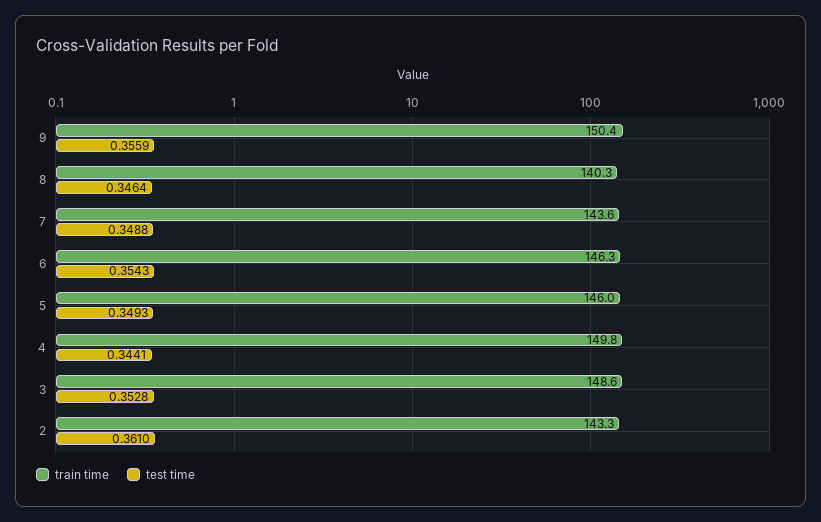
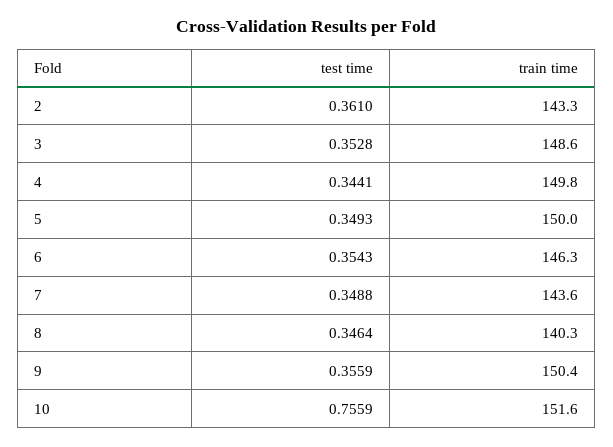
  {
    "train time": {
      "9": 150.4,
      "8": 140.3,
      "7": 143.6,
      "6": 146.3,
-     "5": 146,
+     "5": 150,
      "4": 149.8,
      "3": 148.6,
-     "2": 143.3
+     "2": 143.3,
+     "10": 151.6
    },
    "test time": {
      "9": 0.3559,
      "8": 0.3464,
      "7": 0.3488,
      "6": 0.3543,
      "5": 0.3493,
      "4": 0.3441,
      "3": 0.3528,
-     "2": 0.361
+     "2": 0.361,
+     "10": 0.7559
    }
  }

